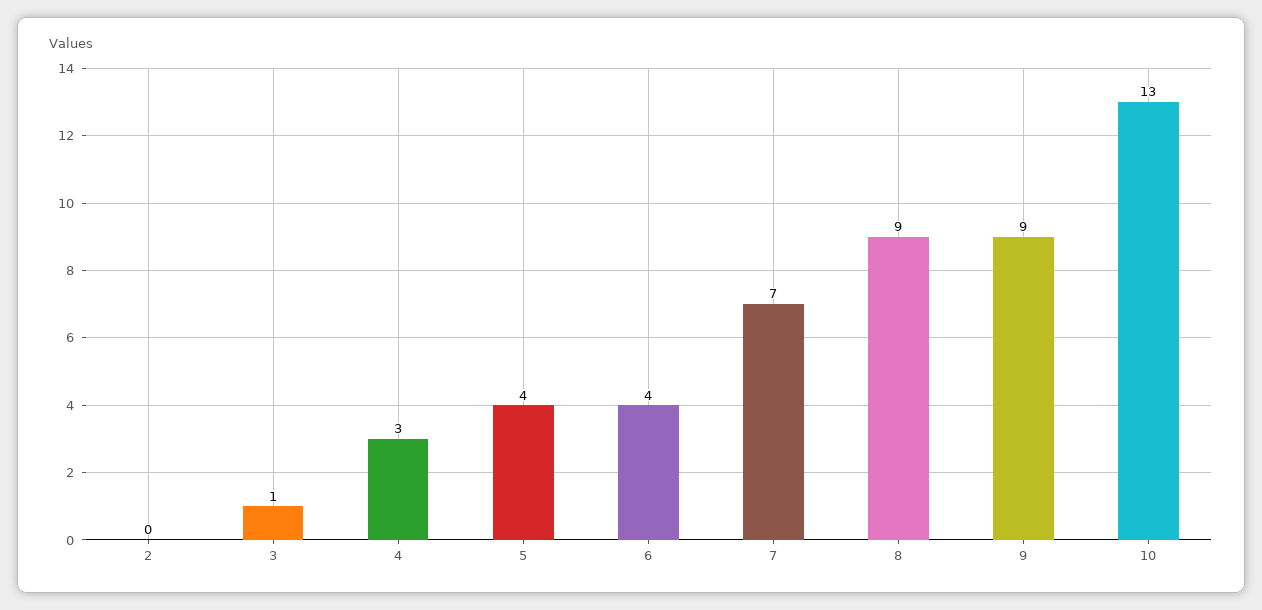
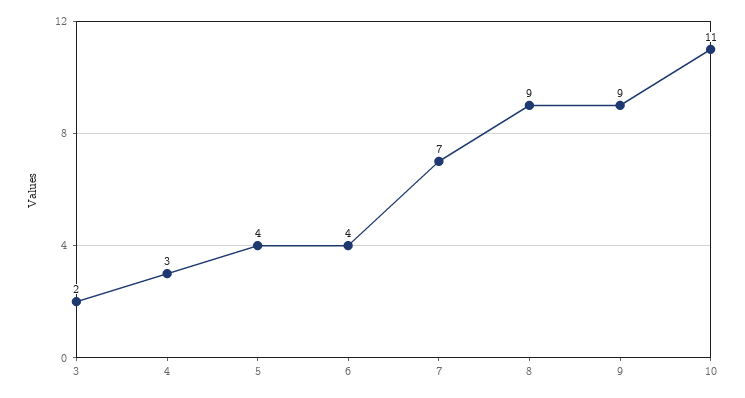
  {
-   "2": 0,
-   "3": 1,
+   "3": 2,
    "4": 3,
    "5": 4,
    "6": 4,
    "7": 7,
    "8": 9,
    "9": 9,
-   "10": 13
+   "10": 11
  }

